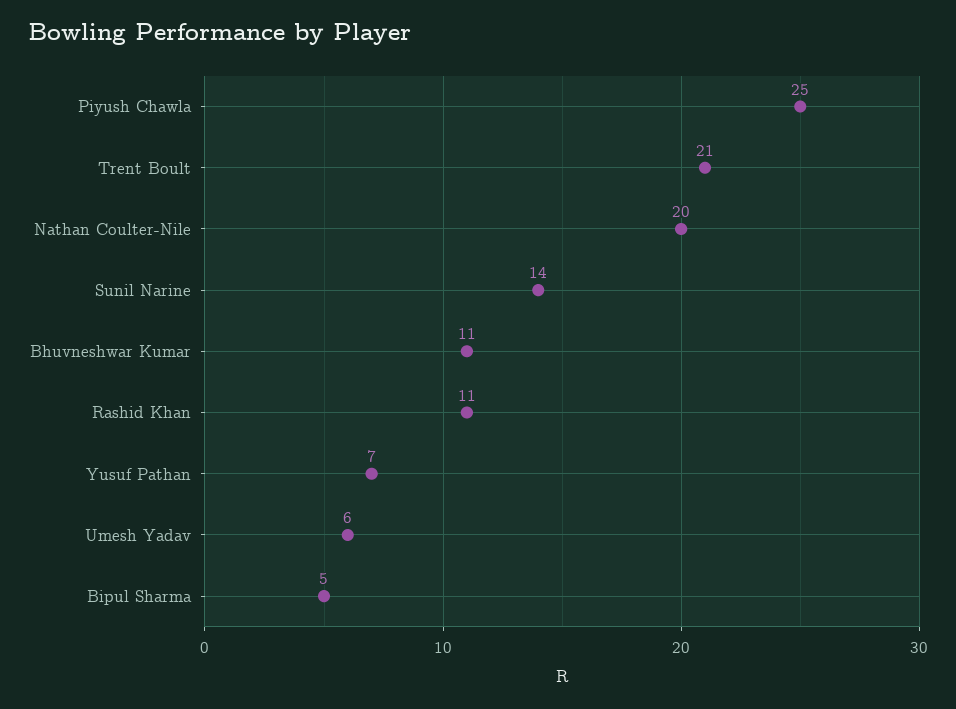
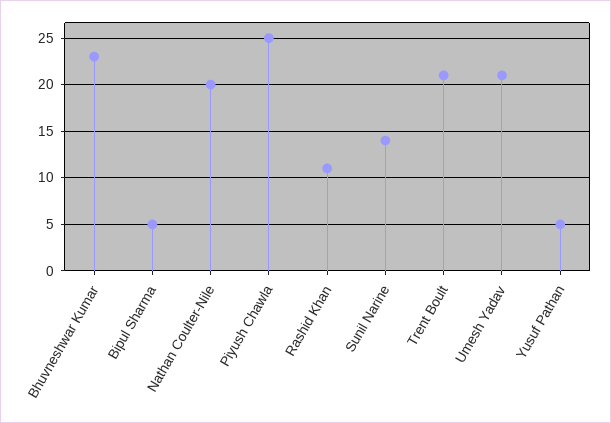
  {
    "Piyush Chawla": 25,
    "Trent Boult": 21,
    "Nathan Coulter-Nile": 20,
    "Sunil Narine": 14,
-   "Bhuvneshwar Kumar": 11,
+   "Bhuvneshwar Kumar": 23,
    "Rashid Khan": 11,
-   "Yusuf Pathan": 7,
+   "Yusuf Pathan": 5,
-   "Umesh Yadav": 6,
+   "Umesh Yadav": 21,
    "Bipul Sharma": 5
  }

